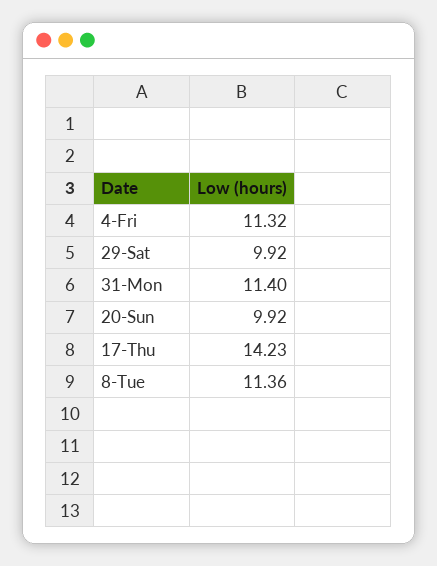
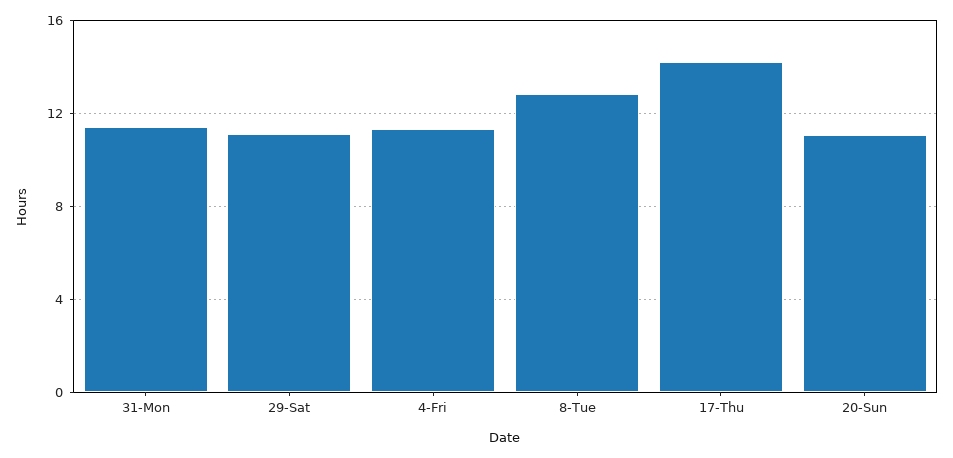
  {
    "4-Fri": 11.32,
-   "29-Sat": 9.92,
+   "29-Sat": 11,
    "31-Mon": 11.4,
-   "20-Sun": 9.92,
+   "20-Sun": 11,
    "17-Thu": 14.23,
-   "8-Tue": 11.36
+   "8-Tue": 13
  }

